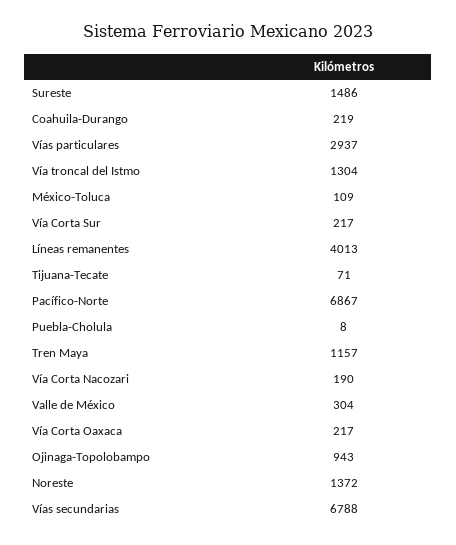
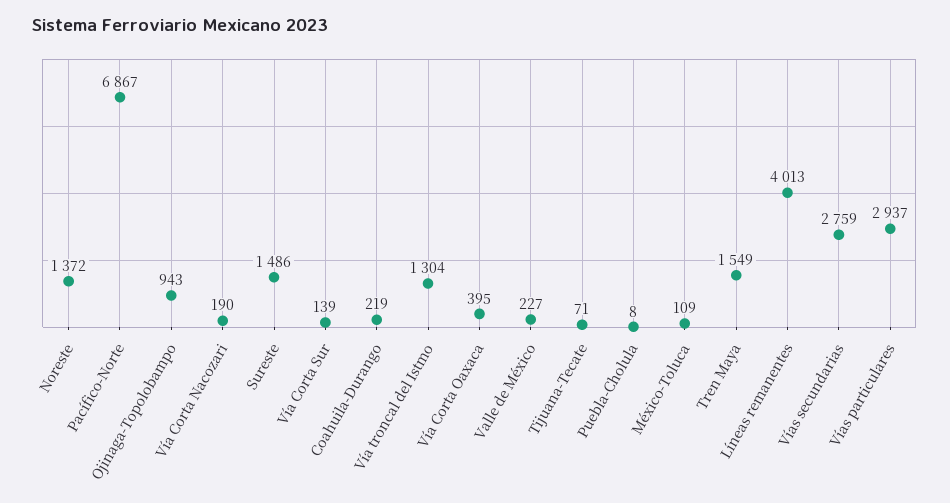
  {
    "Sureste": 1486,
    "Coahuila-Durango": 219,
    "Vías particulares": 2937,
    "Vía troncal del Istmo": 1304,
    "México-Toluca": 109,
-   "Vía Corta Sur": 217,
+   "Vía Corta Sur": 139,
    "Líneas remanentes": 4013,
    "Tijuana-Tecate": 71,
    "Pacífico-Norte": 6867,
    "Puebla-Cholula": 8,
-   "Tren Maya": 1157,
+   "Tren Maya": 1549,
    "Vía Corta Nacozari": 190,
-   "Valle de México": 304,
+   "Valle de México": 227,
-   "Vía Corta Oaxaca": 217,
+   "Vía Corta Oaxaca": 395,
    "Ojinaga-Topolobampo": 943,
    "Noreste": 1372,
-   "Vías secundarias": 6788
+   "Vías secundarias": 2759
  }

